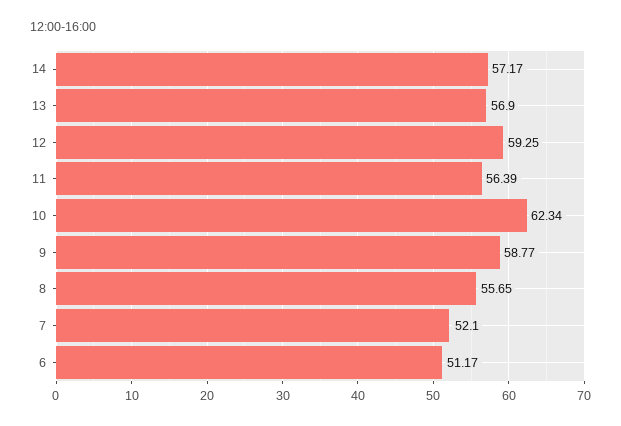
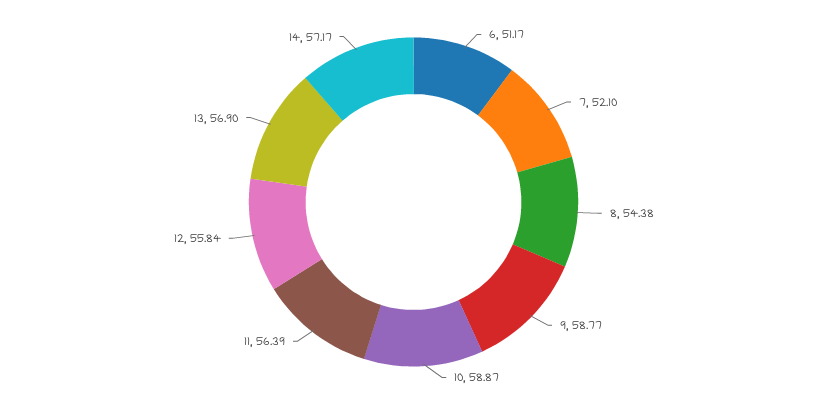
  {
    "14": 57.17,
    "13": 56.9,
-   "12": 59.25,
+   "12": 55.84,
    "11": 56.39,
-   "10": 62.34,
+   "10": 58.87,
    "9": 58.77,
-   "8": 55.65,
+   "8": 54.38,
    "7": 52.1,
    "6": 51.17
  }

